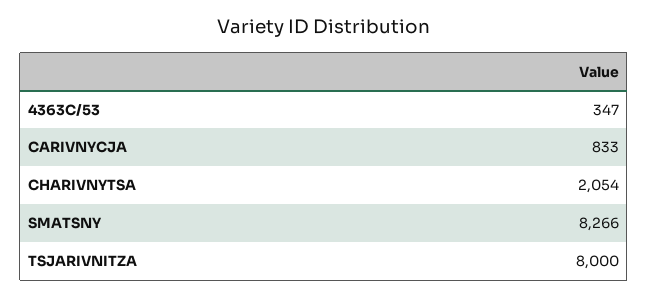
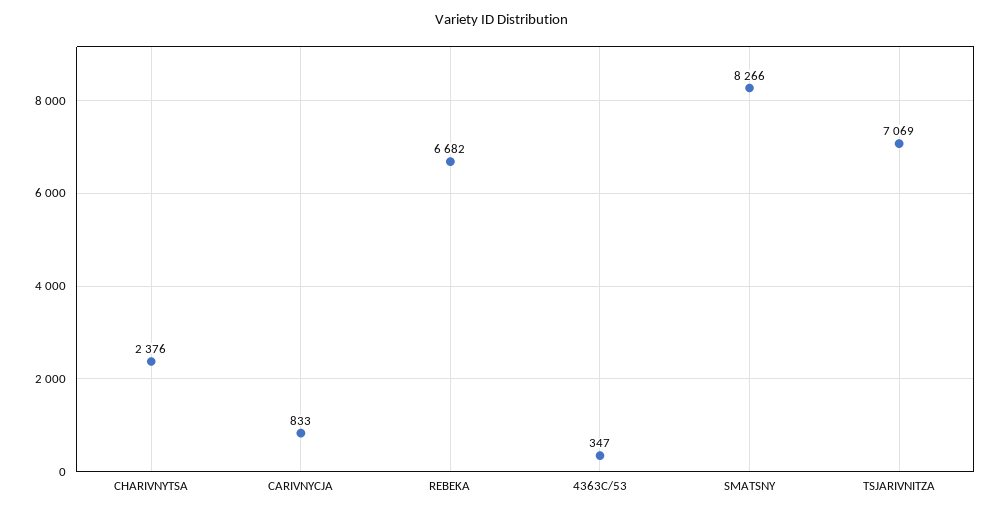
  {
    "4363C/53": 347,
    "CARIVNYCJA": 833,
-   "CHARIVNYTSA": 2054,
+   "CHARIVNYTSA": 2376,
    "SMATSNY": 8266,
-   "TSJARIVNITZA": 8000
+   "TSJARIVNITZA": 7069,
+   "REBEKA": 6682
  }

